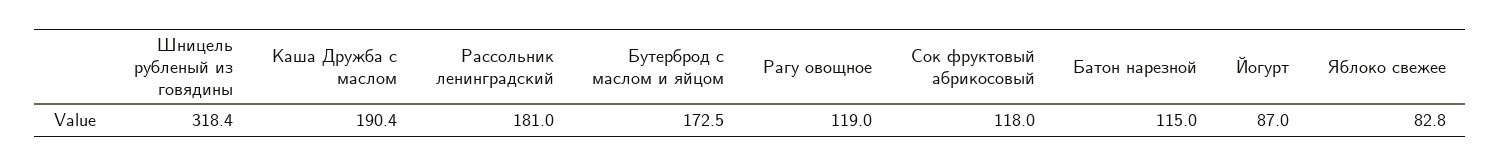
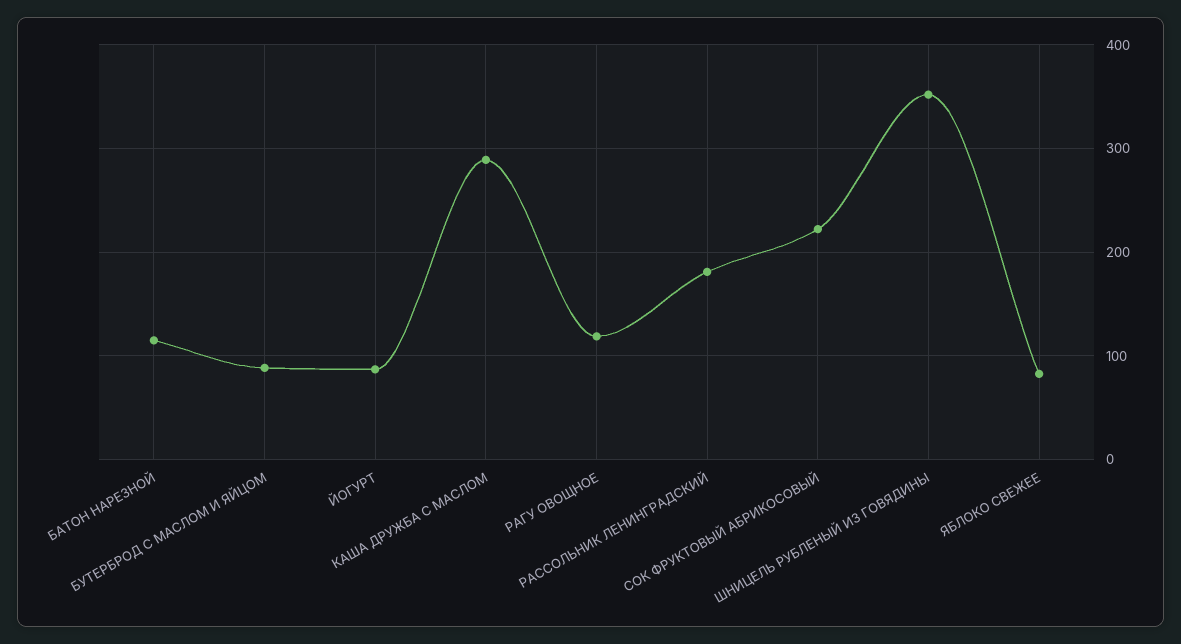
  {
-   "Шницель рубленый из говядины": 318.4,
+   "Шницель рубленый из говядины": 350,
-   "Каша Дружба с маслом": 190.4,
+   "Каша Дружба с маслом": 290,
    "Рассольник ленинградский": 181,
-   "Бутерброд с маслом и яйцом": 172.5,
+   "Бутерброд с маслом и яйцом": 90,
    "Рагу овощное": 119,
-   "Сок фруктовый абрикосовый": 118,
+   "Сок фруктовый абрикосовый": 220,
    "Батон нарезной": 115,
    "Йогурт": 87,
    "Яблоко свежее": 82.8
  }

